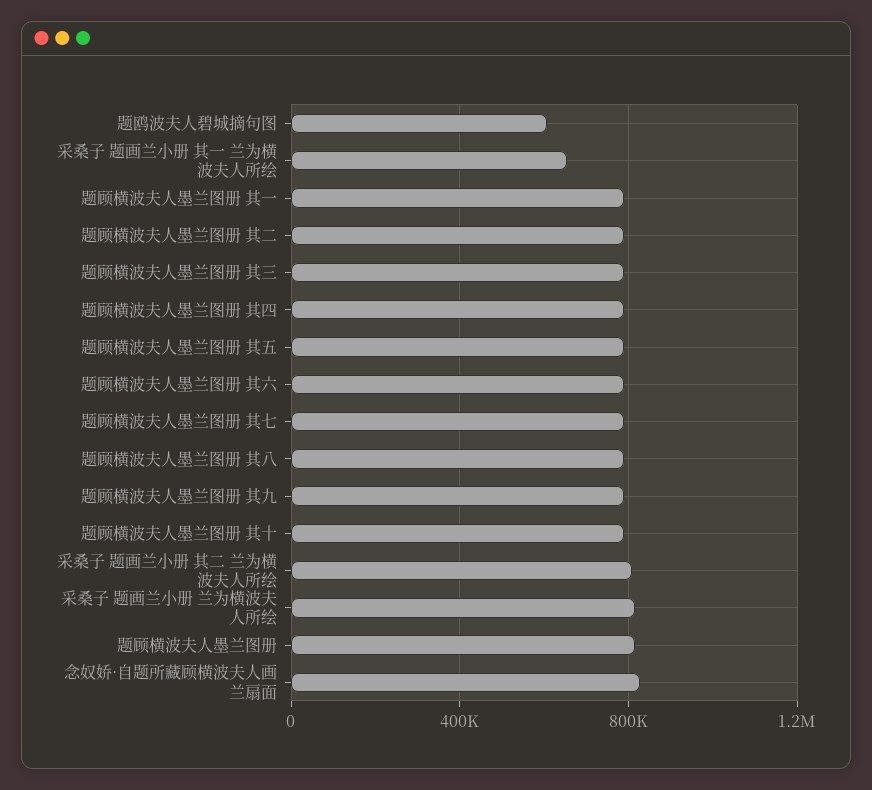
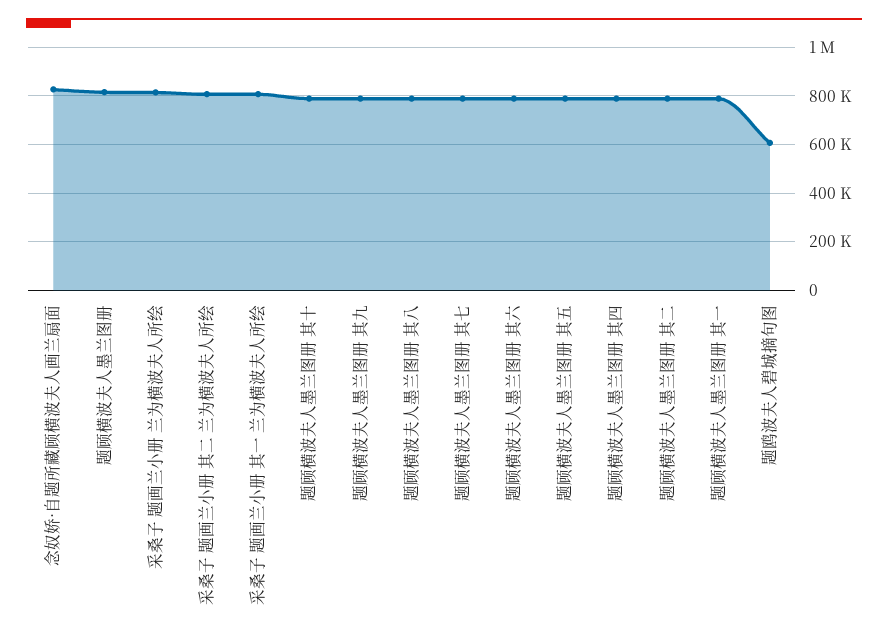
  {
    "题鸥波夫人碧城摘句图": 600000,
-   "采桑子 题画兰小册 其一 兰为横波夫人所绘": 650000,
+   "采桑子 题画兰小册 其一 兰为横波夫人所绘": 800000,
    "题顾横波夫人墨兰图册 其一": 800000,
    "题顾横波夫人墨兰图册 其二": 800000,
-   "题顾横波夫人墨兰图册 其三": 800000,
    "题顾横波夫人墨兰图册 其四": 800000,
    "题顾横波夫人墨兰图册 其五": 800000,
    "题顾横波夫人墨兰图册 其六": 800000,
    "题顾横波夫人墨兰图册 其七": 800000,
    "题顾横波夫人墨兰图册 其八": 800000,
    "题顾横波夫人墨兰图册 其九": 800000,
    "题顾横波夫人墨兰图册 其十": 800000,
    "采桑子 题画兰小册 其二 兰为横波夫人所绘": 800000,
    "采桑子 题画兰小册 兰为横波夫人所绘": 825000,
    "题顾横波夫人墨兰图册": 825000,
    "念奴娇·自题所藏顾横波夫人画兰扇面": 825000
  }

